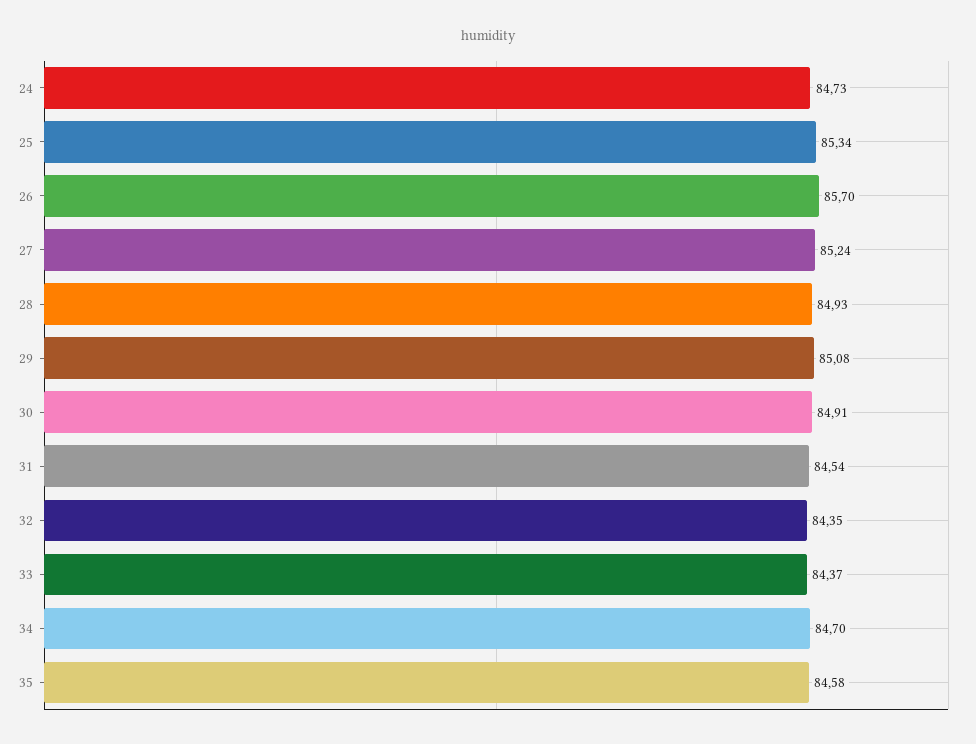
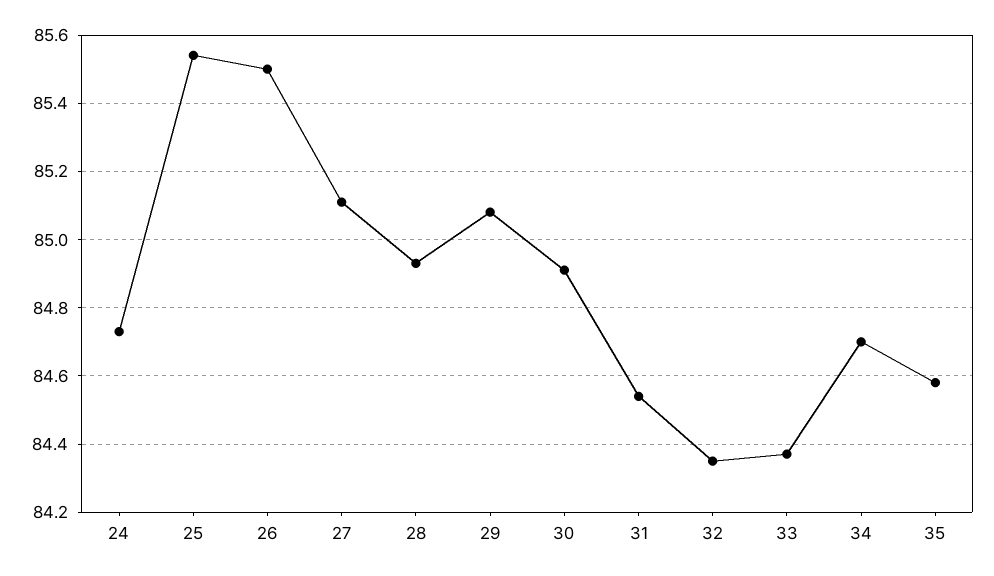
  {
    "24": 84.73,
-   "25": 85.34,
+   "25": 85.55,
-   "26": 85.7,
+   "26": 85.5,
-   "27": 85.24,
+   "27": 85.1,
    "28": 84.93,
    "29": 85.08,
    "30": 84.91,
    "31": 84.54,
    "32": 84.35,
    "33": 84.37,
    "34": 84.7,
    "35": 84.58
  }

